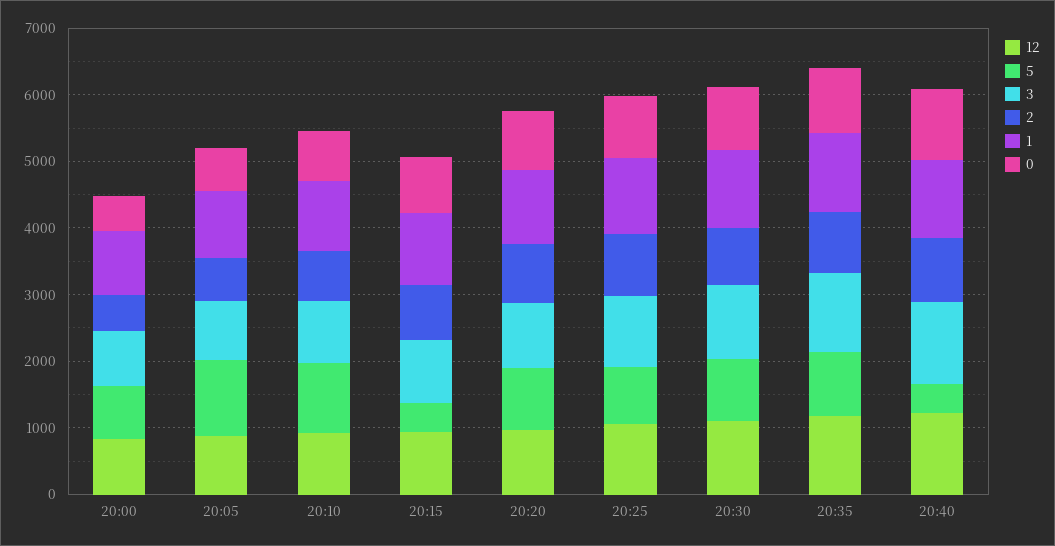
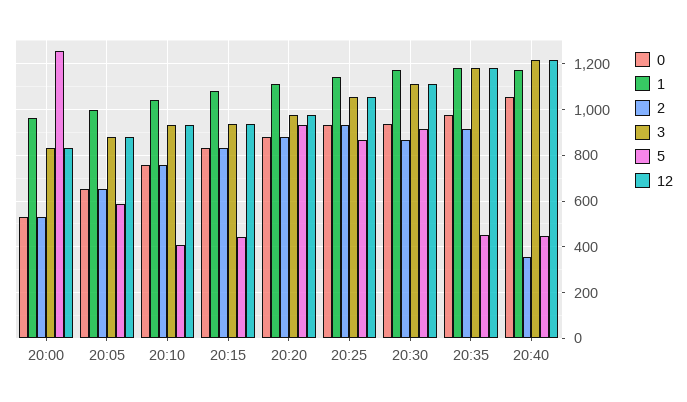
  {
    "12": {
      "20:00": 850,
      "20:05": 900,
      "20:10": 950,
      "20:15": 950,
      "20:20": 1000,
      "20:25": 1050,
      "20:30": 1100,
      "20:35": 1200,
      "20:40": 1200
    },
    "5": {
-     "20:00": 800,
+     "20:00": 1250,
-     "20:05": 1200,
+     "20:05": 600,
-     "20:10": 1000,
+     "20:10": 400,
      "20:15": 450,
      "20:20": 950,
      "20:25": 850,
      "20:30": 900,
-     "20:35": 1000,
+     "20:35": 450,
      "20:40": 450
    },
    "3": {
      "20:00": 850,
      "20:05": 900,
      "20:10": 950,
      "20:15": 950,
      "20:20": 1000,
      "20:25": 1050,
      "20:30": 1100,
      "20:35": 1200,
      "20:40": 1200
    },
    "2": {
      "20:00": 550,
      "20:05": 650,
      "20:10": 750,
      "20:15": 850,
      "20:20": 900,
      "20:25": 950,
      "20:30": 850,
      "20:35": 900,
-     "20:40": 1000
+     "20:40": 350
    },
    "1": {
      "20:00": 950,
      "20:05": 1000,
      "20:10": 1050,
      "20:15": 1100,
      "20:20": 1100,
      "20:25": 1150,
      "20:30": 1150,
      "20:35": 1200,
      "20:40": 1150
    },
    "0": {
      "20:00": 550,
      "20:05": 650,
      "20:10": 750,
      "20:15": 850,
      "20:20": 900,
      "20:25": 950,
      "20:30": 950,
      "20:35": 1000,
      "20:40": 1050
    }
  }

